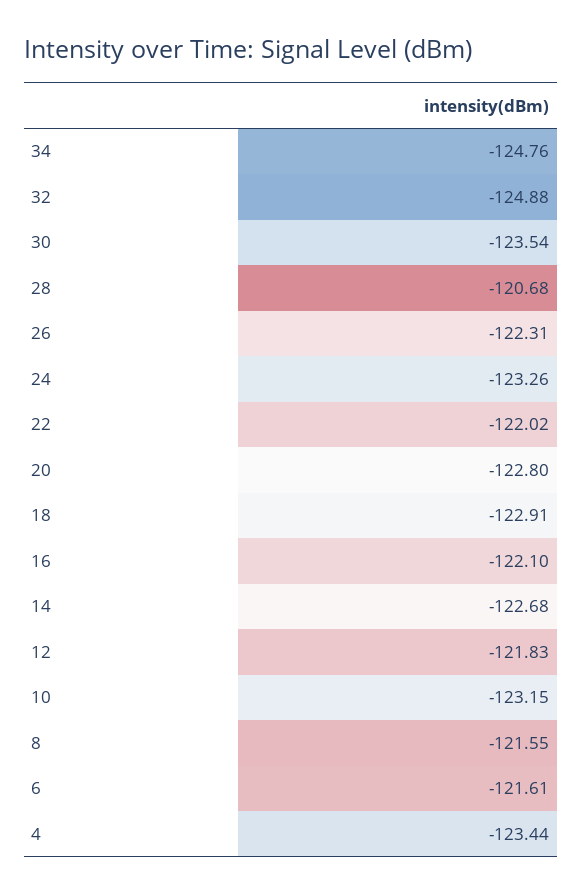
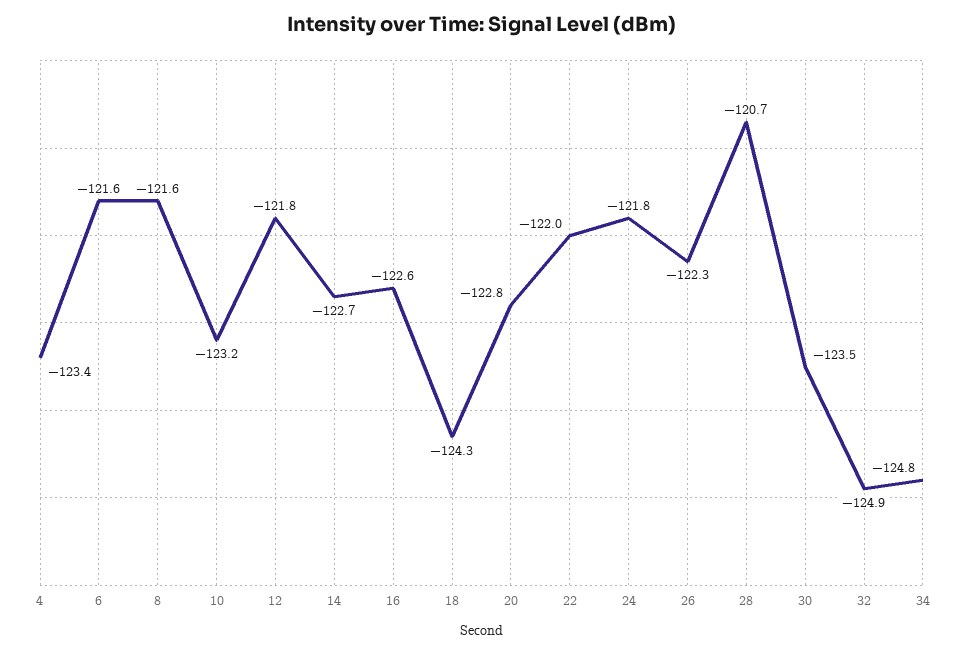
  {
    "34": -124.76,
    "32": -124.88,
    "30": -123.54,
    "28": -120.68,
    "26": -122.31,
-   "24": -123.26,
+   "24": -121.8,
    "22": -122.02,
    "20": -122.8,
-   "18": -122.91,
+   "18": -124.3,
-   "16": -122.1,
+   "16": -122.6,
    "14": -122.68,
    "12": -121.83,
    "10": -123.15,
    "8": -121.55,
    "6": -121.61,
    "4": -123.44
  }

